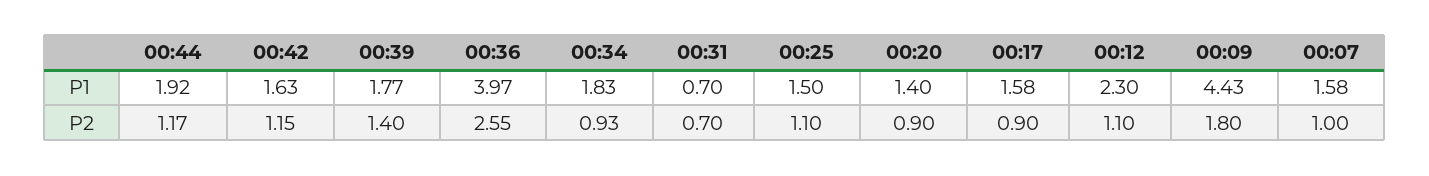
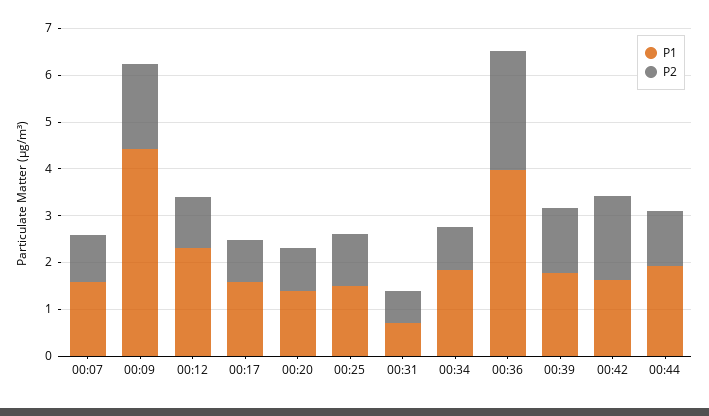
  {
    "P1": {
      "00:44": 1.92,
      "00:42": 1.63,
      "00:39": 1.77,
      "00:36": 3.97,
      "00:34": 1.83,
      "00:31": 0.7,
      "00:25": 1.5,
      "00:20": 1.4,
      "00:17": 1.58,
      "00:12": 2.3,
      "00:09": 4.43,
      "00:07": 1.58
    },
    "P2": {
      "00:44": 1.17,
-     "00:42": 1.15,
+     "00:42": 1.8,
      "00:39": 1.4,
      "00:36": 2.55,
      "00:34": 0.93,
      "00:31": 0.7,
      "00:25": 1.1,
      "00:20": 0.9,
      "00:17": 0.9,
      "00:12": 1.1,
      "00:09": 1.8,
      "00:07": 1
    }
  }

